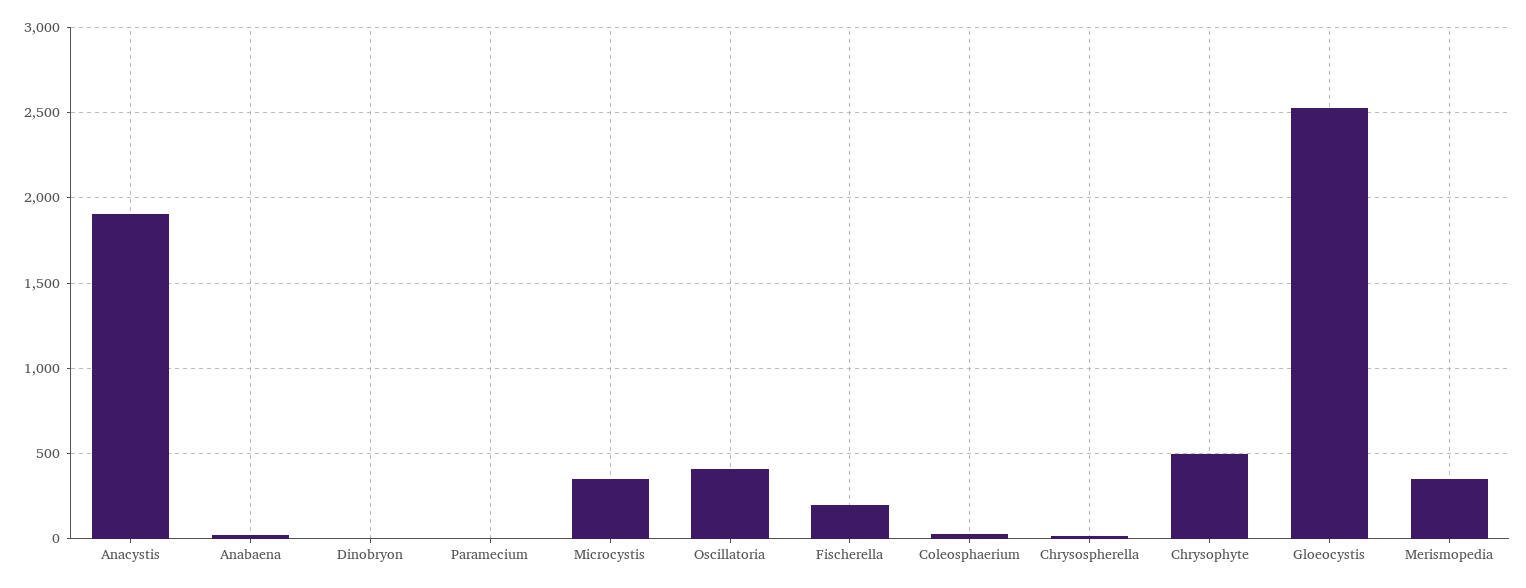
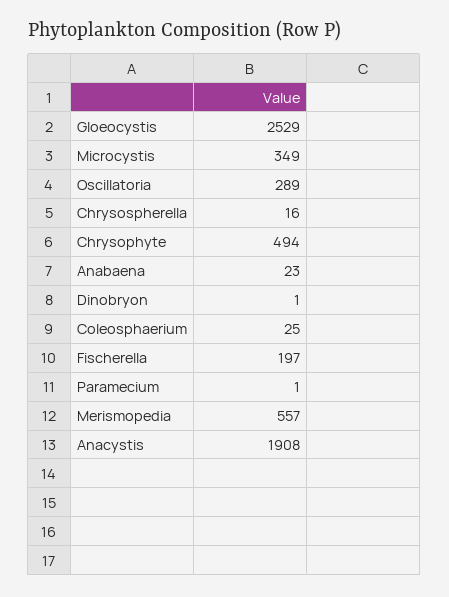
  {
    "Anacystis": 1908,
    "Anabaena": 23,
    "Dinobryon": 1,
    "Paramecium": 1,
    "Microcystis": 349,
-   "Oscillatoria": 400,
+   "Oscillatoria": 289,
    "Fischerella": 197,
    "Coleosphaerium": 25,
    "Chrysospherella": 16,
    "Chrysophyte": 494,
    "Gloeocystis": 2529,
-   "Merismopedia": 350
+   "Merismopedia": 557
  }

